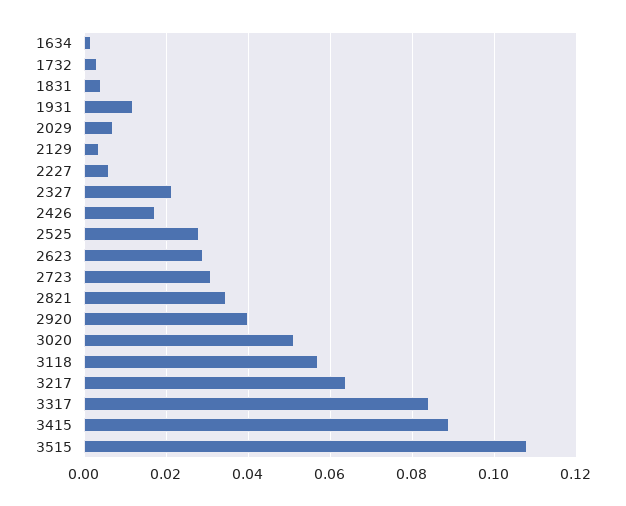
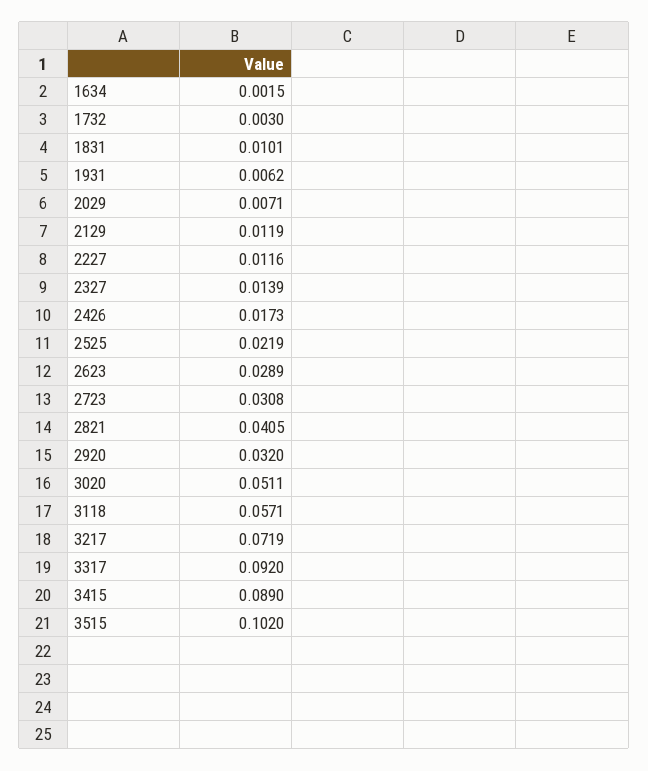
  {
    "1634": 0.0015,
    "1732": 0.003,
-   "1831": 0.004,
+   "1831": 0.0101,
-   "1931": 0.012,
+   "1931": 0.0062,
    "2029": 0.0071,
-   "2129": 0.004,
+   "2129": 0.0119,
-   "2227": 0.006,
+   "2227": 0.0116,
-   "2327": 0.022,
+   "2327": 0.0139,
    "2426": 0.0173,
-   "2525": 0.028,
+   "2525": 0.0219,
    "2623": 0.0289,
    "2723": 0.0308,
-   "2821": 0.034,
+   "2821": 0.0405,
-   "2920": 0.04,
+   "2920": 0.032,
    "3020": 0.0511,
    "3118": 0.0571,
-   "3217": 0.064,
+   "3217": 0.0719,
-   "3317": 0.084,
+   "3317": 0.092,
    "3415": 0.089,
-   "3515": 0.108
+   "3515": 0.102
  }

